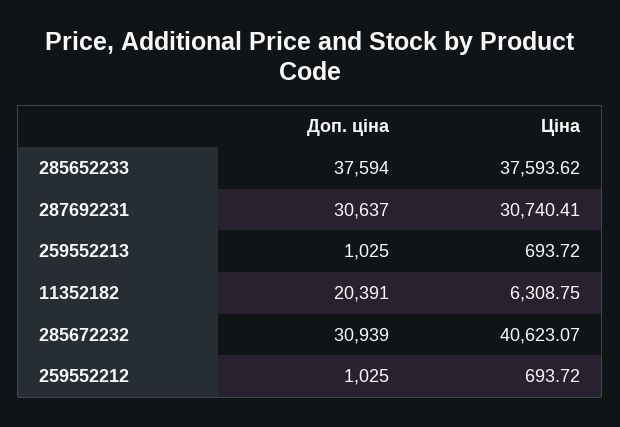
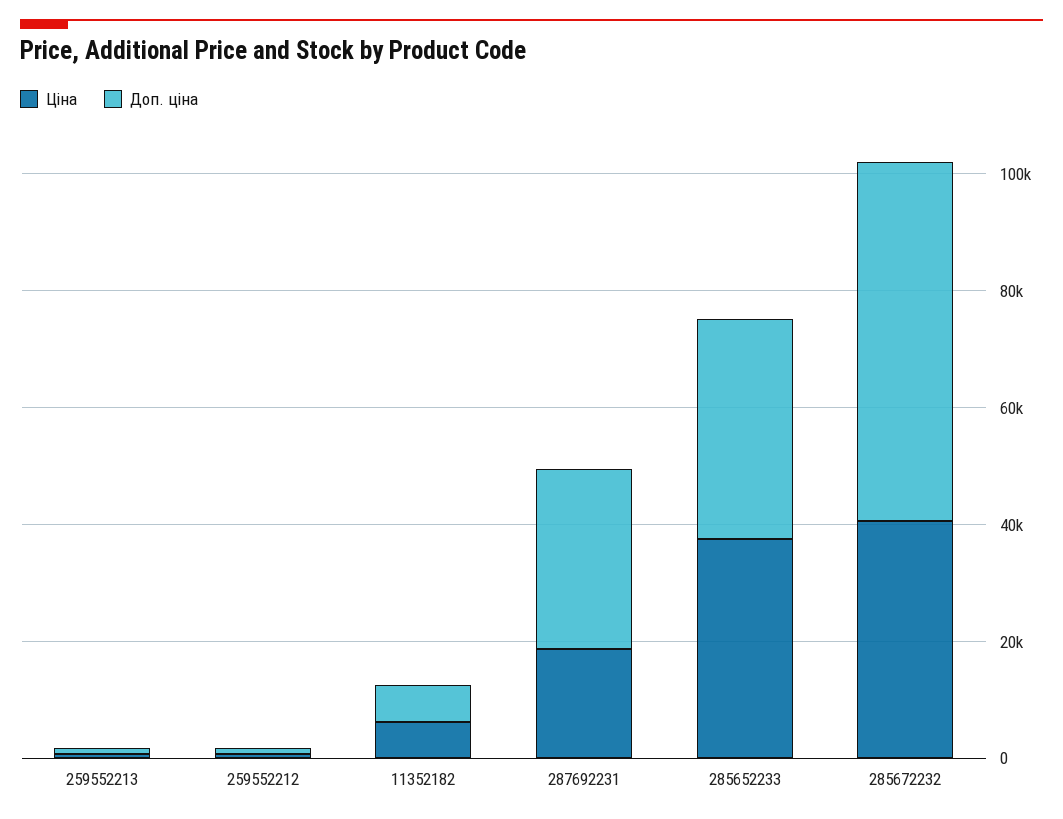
  {
    "Доп. ціна": {
      "285652233": 37594,
      "287692231": 30637,
      "259552213": 1025,
-     "11352182": 20391,
+     "11352182": 5000,
-     "285672232": 30939,
+     "285672232": 60000,
      "259552212": 1025
    },
    "Ціна": {
      "285652233": 37593.62,
-     "287692231": 30740.41,
+     "287692231": 20000,
      "259552213": 693.72,
      "11352182": 6308.75,
      "285672232": 40623.07,
      "259552212": 693.72
    }
  }

